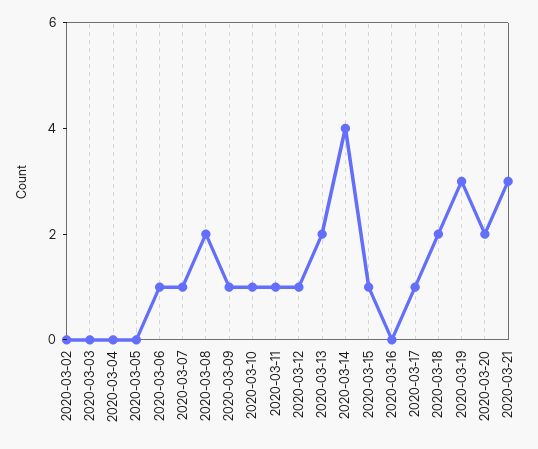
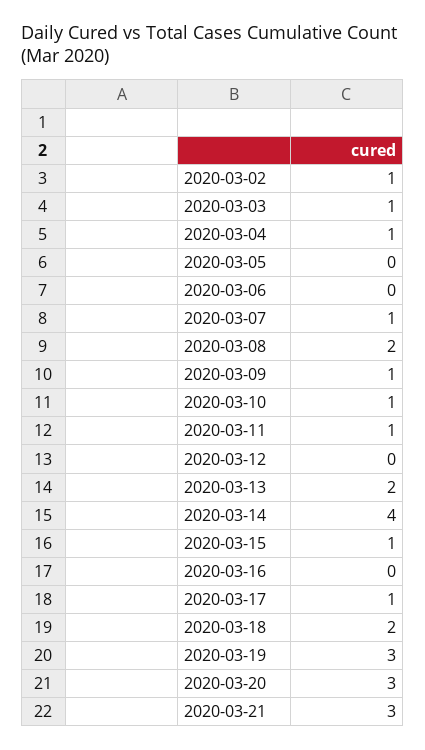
  {
-   "2020-03-02": 0,
+   "2020-03-02": 1,
-   "2020-03-03": 0,
+   "2020-03-03": 1,
-   "2020-03-04": 0,
+   "2020-03-04": 1,
    "2020-03-05": 0,
-   "2020-03-06": 1,
+   "2020-03-06": 0,
    "2020-03-07": 1,
    "2020-03-08": 2,
    "2020-03-09": 1,
    "2020-03-10": 1,
    "2020-03-11": 1,
-   "2020-03-12": 1,
+   "2020-03-12": 0,
    "2020-03-13": 2,
    "2020-03-14": 4,
    "2020-03-15": 1,
    "2020-03-16": 0,
    "2020-03-17": 1,
    "2020-03-18": 2,
    "2020-03-19": 3,
-   "2020-03-20": 2,
+   "2020-03-20": 3,
    "2020-03-21": 3
  }

